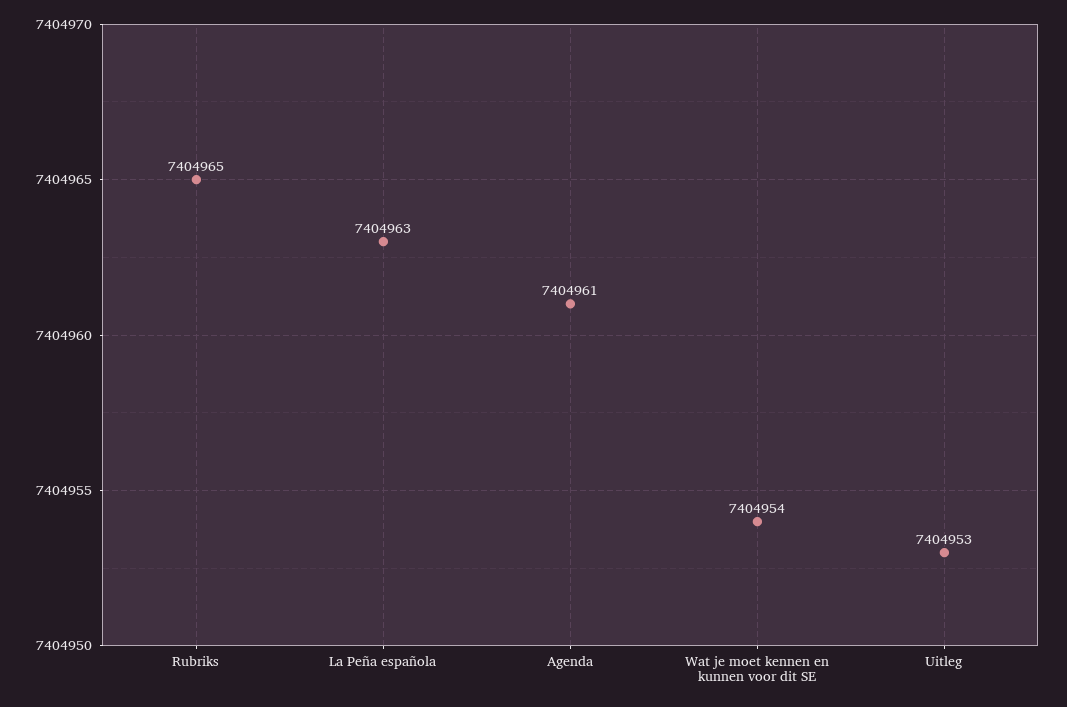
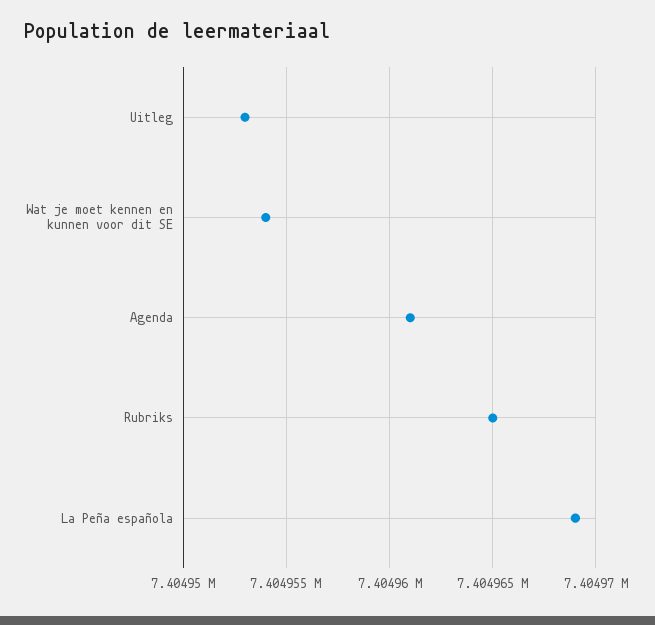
  {
    "Rubriks": 7404965,
-   "La Peña española": 7404963,
+   "La Peña española": 7404969,
    "Agenda": 7404961,
    "Wat je moet kennen en kunnen voor dit SE": 7404954,
    "Uitleg": 7404953
  }

